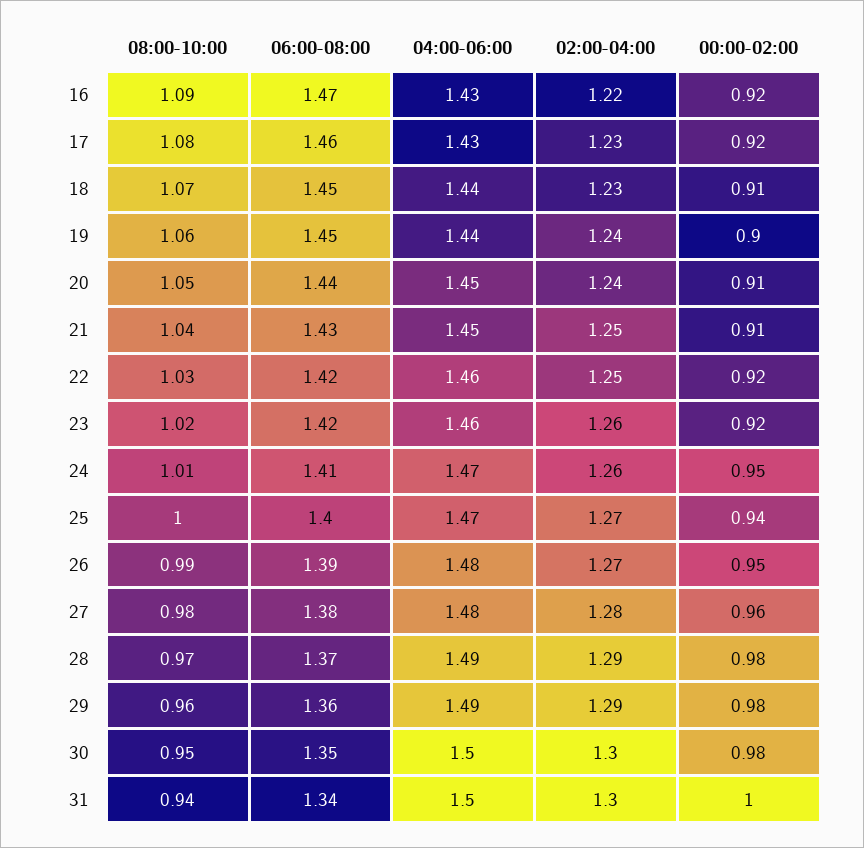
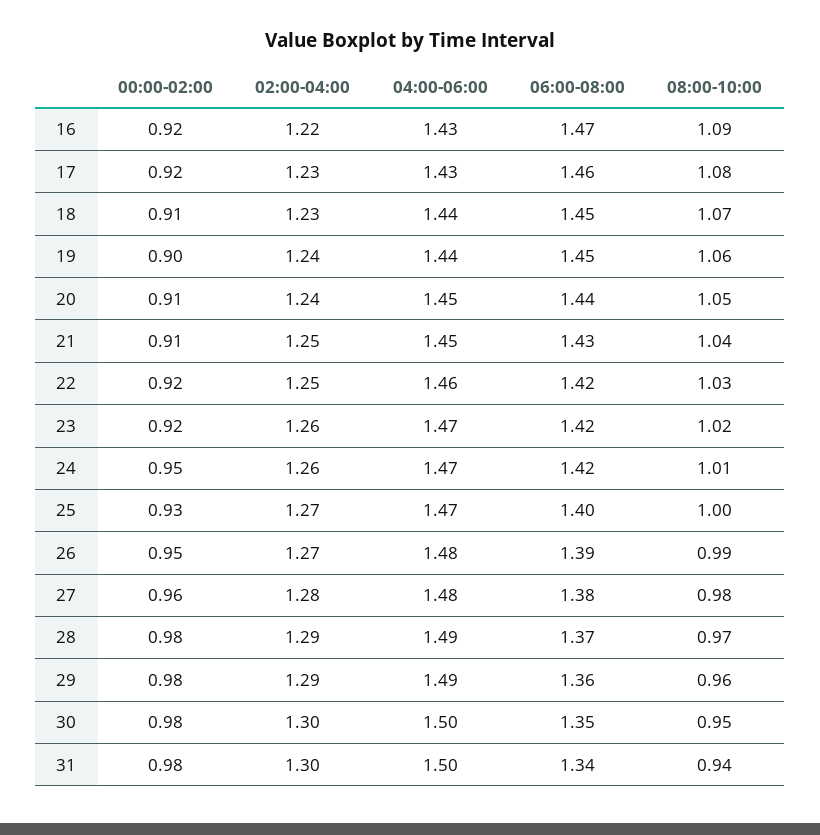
  {
    "08:00-10:00": {
      "16": 1.09,
      "17": 1.08,
      "18": 1.07,
      "19": 1.06,
      "20": 1.05,
      "21": 1.04,
      "22": 1.03,
      "23": 1.02,
      "24": 1.01,
      "25": 1,
      "26": 0.99,
      "27": 0.98,
      "28": 0.97,
      "29": 0.96,
      "30": 0.95,
      "31": 0.94
    },
    "06:00-08:00": {
      "16": 1.47,
      "17": 1.46,
      "18": 1.45,
      "19": 1.45,
      "20": 1.44,
      "21": 1.43,
      "22": 1.42,
      "23": 1.42,
-     "24": 1.41,
+     "24": 1.42,
      "25": 1.4,
      "26": 1.39,
      "27": 1.38,
      "28": 1.37,
      "29": 1.36,
      "30": 1.35,
      "31": 1.34
    },
    "04:00-06:00": {
      "16": 1.43,
      "17": 1.43,
      "18": 1.44,
      "19": 1.44,
      "20": 1.45,
      "21": 1.45,
      "22": 1.46,
-     "23": 1.46,
+     "23": 1.47,
      "24": 1.47,
      "25": 1.47,
      "26": 1.48,
      "27": 1.48,
      "28": 1.49,
      "29": 1.49,
      "30": 1.5,
      "31": 1.5
    },
    "02:00-04:00": {
      "16": 1.22,
      "17": 1.23,
      "18": 1.23,
      "19": 1.24,
      "20": 1.24,
      "21": 1.25,
      "22": 1.25,
      "23": 1.26,
      "24": 1.26,
      "25": 1.27,
      "26": 1.27,
      "27": 1.28,
      "28": 1.29,
      "29": 1.29,
      "30": 1.3,
      "31": 1.3
    },
    "00:00-02:00": {
      "16": 0.92,
      "17": 0.92,
      "18": 0.91,
      "19": 0.9,
      "20": 0.91,
      "21": 0.91,
      "22": 0.92,
      "23": 0.92,
      "24": 0.95,
-     "25": 0.94,
+     "25": 0.93,
      "26": 0.95,
      "27": 0.96,
      "28": 0.98,
      "29": 0.98,
      "30": 0.98,
-     "31": 1
+     "31": 0.98
    }
  }

